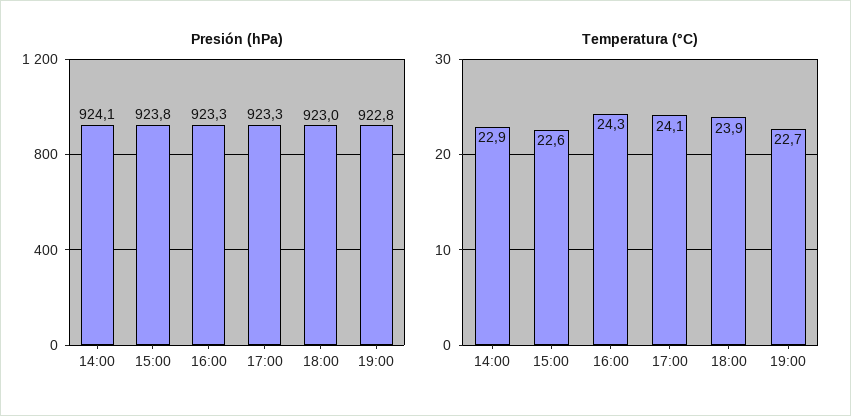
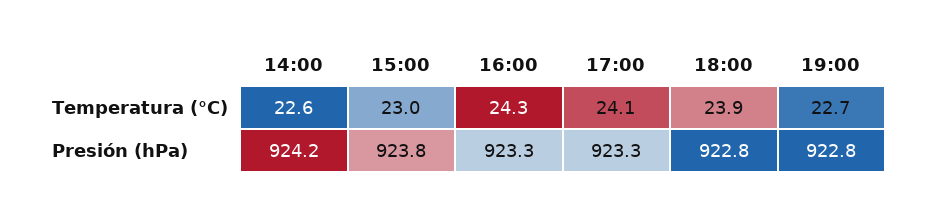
  {
    "Presión (hPa)": {
-     "14:00": 924.1,
+     "14:00": 924.2,
      "15:00": 923.8,
      "16:00": 923.3,
      "17:00": 923.3,
-     "18:00": 923,
+     "18:00": 922.8,
      "19:00": 922.8
    },
    "Temperatura (°C)": {
-     "14:00": 22.9,
+     "14:00": 22.6,
-     "15:00": 22.6,
+     "15:00": 23,
      "16:00": 24.3,
      "17:00": 24.1,
      "18:00": 23.9,
      "19:00": 22.7
    }
  }

